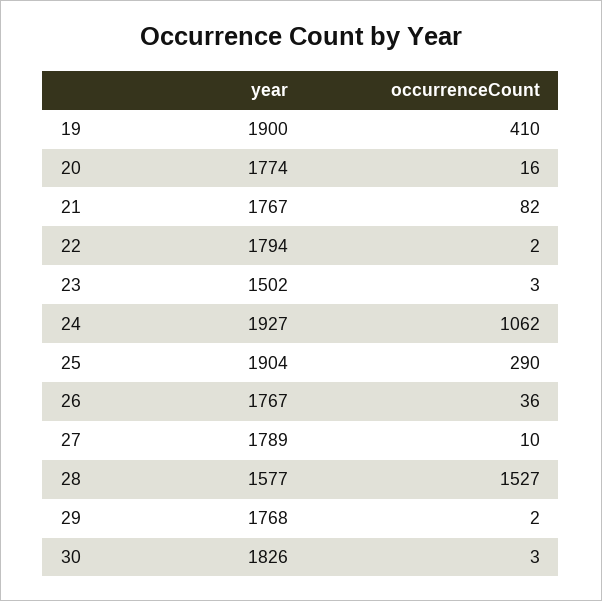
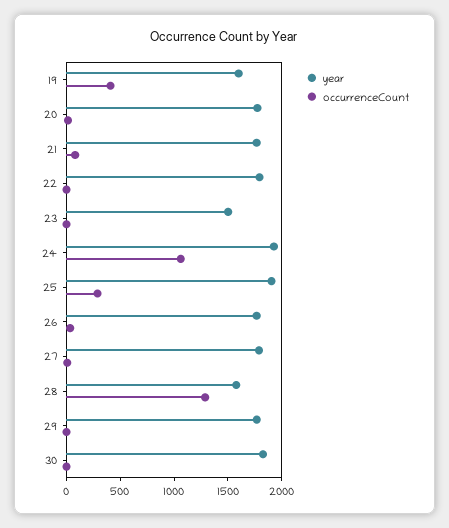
  {
    "year": {
-     "19": 1900,
+     "19": 1600,
      "20": 1774,
      "21": 1767,
      "22": 1794,
      "23": 1502,
      "24": 1927,
      "25": 1904,
      "26": 1767,
      "27": 1789,
      "28": 1577,
      "29": 1768,
      "30": 1826
    },
    "occurrenceCount": {
      "19": 410,
      "20": 16,
      "21": 82,
      "22": 2,
      "23": 3,
      "24": 1062,
      "25": 290,
      "26": 36,
      "27": 10,
-     "28": 1527,
+     "28": 1300,
      "29": 2,
      "30": 3
    }
  }

